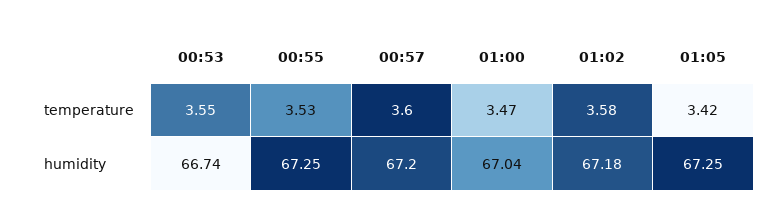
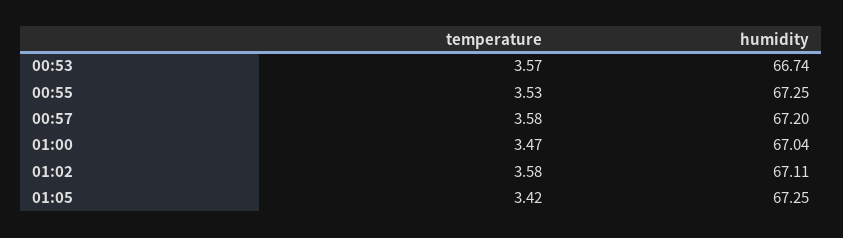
  {
    "00:53": {
-     "temperature": 3.55,
+     "temperature": 3.57,
      "humidity": 66.74
    },
    "00:55": {
      "temperature": 3.53,
      "humidity": 67.25
    },
    "00:57": {
-     "temperature": 3.6,
+     "temperature": 3.58,
      "humidity": 67.2
    },
    "01:00": {
      "temperature": 3.47,
      "humidity": 67.04
    },
    "01:02": {
      "temperature": 3.58,
-     "humidity": 67.18
+     "humidity": 67.11
    },
    "01:05": {
      "temperature": 3.42,
      "humidity": 67.25
    }
  }

